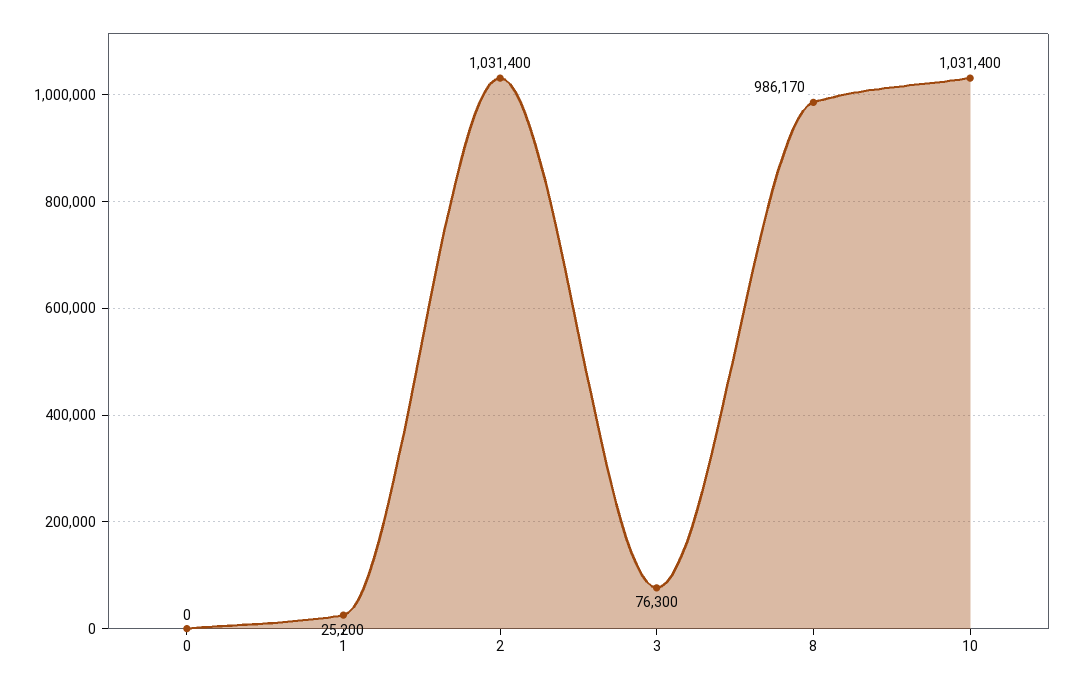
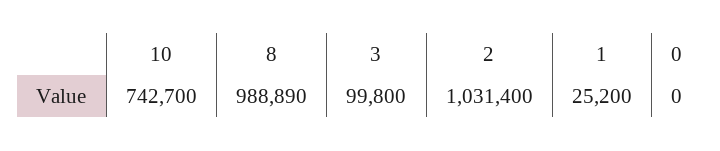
  {
    "0": 0,
    "1": 25200,
    "2": 1031400,
-   "3": 76300,
+   "3": 99800,
-   "8": 986170,
+   "8": 988890,
-   "10": 1031400
+   "10": 742700
  }

